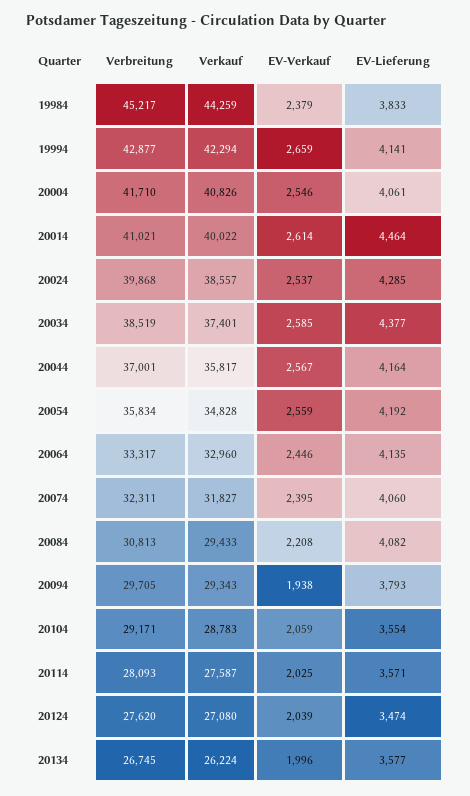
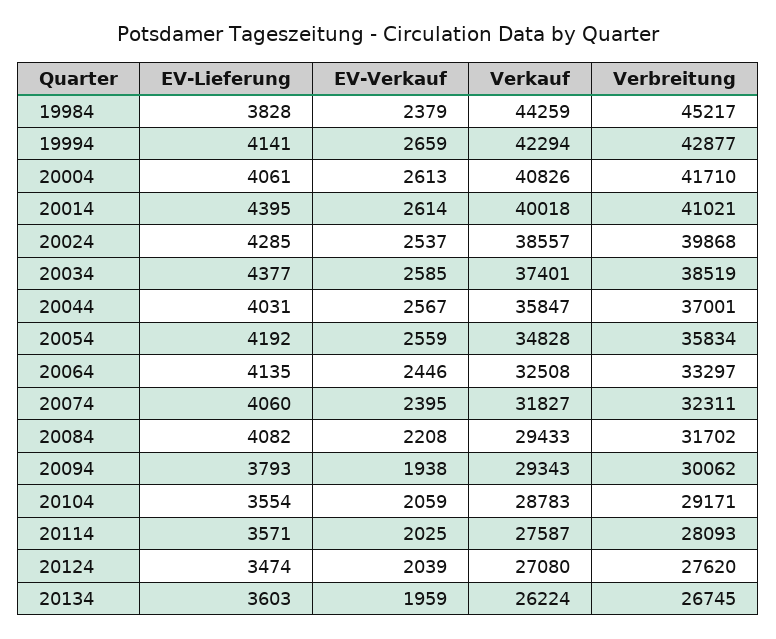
  {
    "Verbreitung": {
      "19984": 45217,
      "19994": 42877,
      "20004": 41710,
      "20014": 41021,
      "20024": 39868,
      "20034": 38519,
      "20044": 37001,
      "20054": 35834,
-     "20064": 33317,
+     "20064": 33297,
      "20074": 32311,
-     "20084": 30813,
+     "20084": 31702,
-     "20094": 29705,
+     "20094": 30062,
      "20104": 29171,
      "20114": 28093,
      "20124": 27620,
      "20134": 26745
    },
    "Verkauf": {
      "19984": 44259,
      "19994": 42294,
      "20004": 40826,
-     "20014": 40022,
+     "20014": 40018,
      "20024": 38557,
      "20034": 37401,
-     "20044": 35817,
+     "20044": 35847,
      "20054": 34828,
-     "20064": 32960,
+     "20064": 32508,
      "20074": 31827,
      "20084": 29433,
      "20094": 29343,
      "20104": 28783,
      "20114": 27587,
      "20124": 27080,
      "20134": 26224
    },
    "EV-Verkauf": {
      "19984": 2379,
      "19994": 2659,
-     "20004": 2546,
+     "20004": 2613,
      "20014": 2614,
      "20024": 2537,
      "20034": 2585,
      "20044": 2567,
      "20054": 2559,
      "20064": 2446,
      "20074": 2395,
      "20084": 2208,
      "20094": 1938,
      "20104": 2059,
      "20114": 2025,
      "20124": 2039,
-     "20134": 1996
+     "20134": 1959
    },
    "EV-Lieferung": {
-     "19984": 3833,
+     "19984": 3828,
      "19994": 4141,
      "20004": 4061,
-     "20014": 4464,
+     "20014": 4395,
      "20024": 4285,
      "20034": 4377,
-     "20044": 4164,
+     "20044": 4031,
      "20054": 4192,
      "20064": 4135,
      "20074": 4060,
      "20084": 4082,
      "20094": 3793,
      "20104": 3554,
      "20114": 3571,
      "20124": 3474,
-     "20134": 3577
+     "20134": 3603
    }
  }

